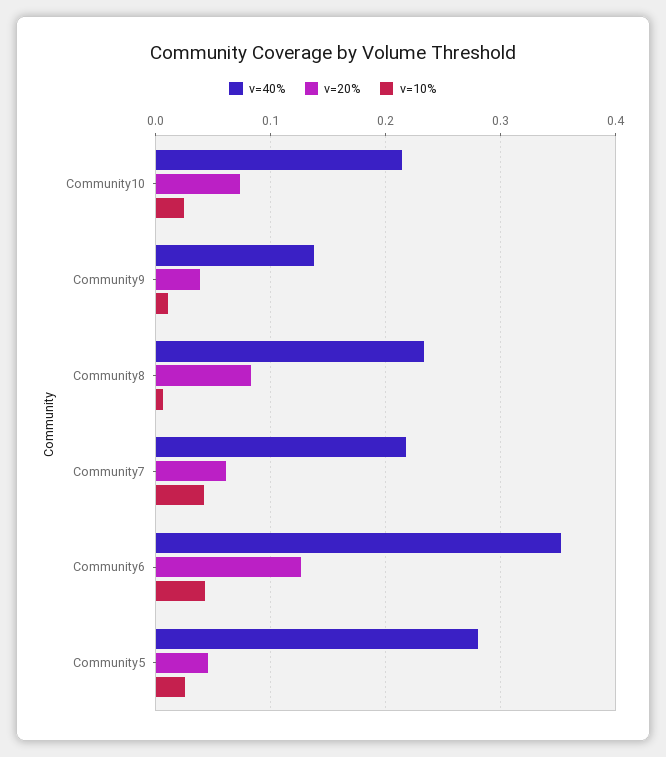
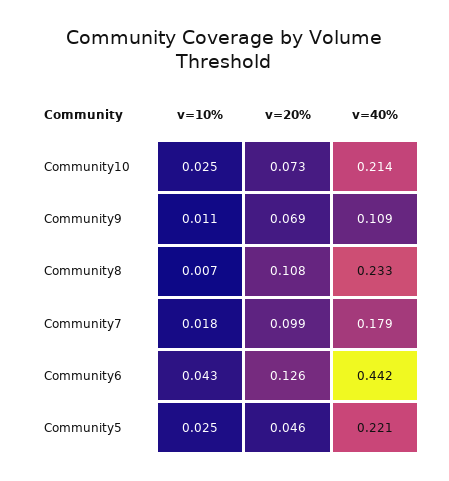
  {
    "v=40%": {
      "Community10": 0.214,
-     "Community9": 0.14,
+     "Community9": 0.109,
      "Community8": 0.233,
-     "Community7": 0.22,
+     "Community7": 0.179,
-     "Community6": 0.35,
+     "Community6": 0.442,
-     "Community5": 0.28
+     "Community5": 0.221
    },
    "v=20%": {
      "Community10": 0.073,
-     "Community9": 0.04,
+     "Community9": 0.069,
-     "Community8": 0.08,
+     "Community8": 0.108,
-     "Community7": 0.06,
+     "Community7": 0.099,
      "Community6": 0.126,
      "Community5": 0.046
    },
    "v=10%": {
      "Community10": 0.025,
      "Community9": 0.011,
      "Community8": 0.007,
-     "Community7": 0.04,
+     "Community7": 0.018,
      "Community6": 0.043,
      "Community5": 0.025
    }
  }

